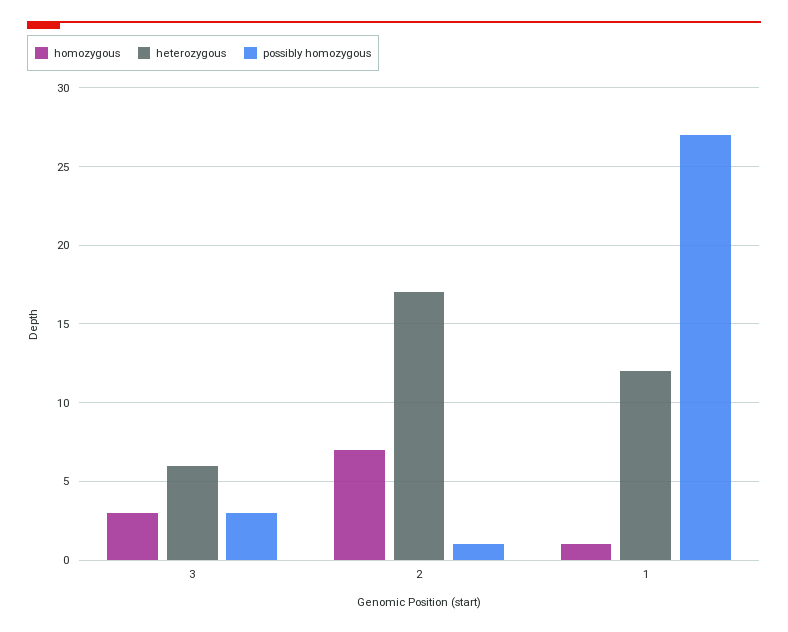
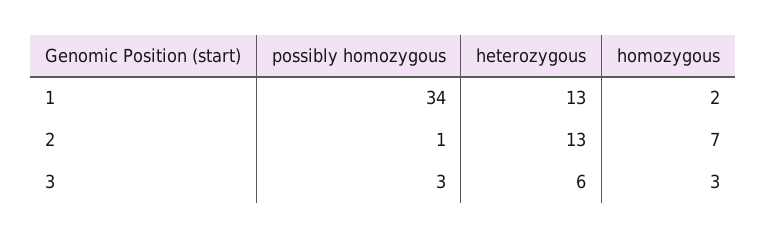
  {
    "homozygous": {
      "3": 3,
      "2": 7,
-     "1": 1
+     "1": 2
    },
    "heterozygous": {
      "3": 6,
-     "2": 17,
+     "2": 13,
-     "1": 12
+     "1": 13
    },
    "possibly homozygous": {
      "3": 3,
      "2": 1,
-     "1": 27
+     "1": 34
    }
  }

